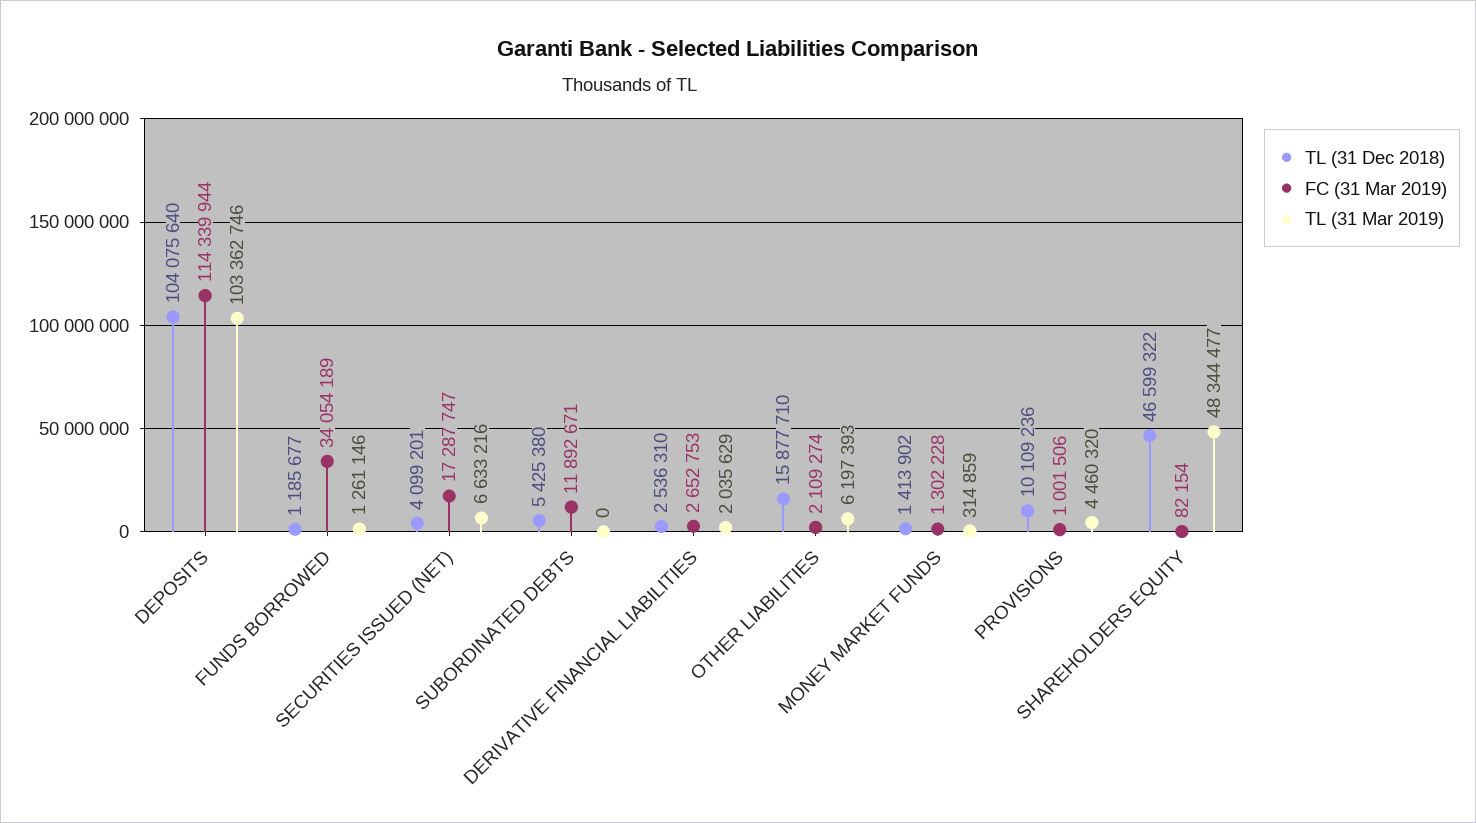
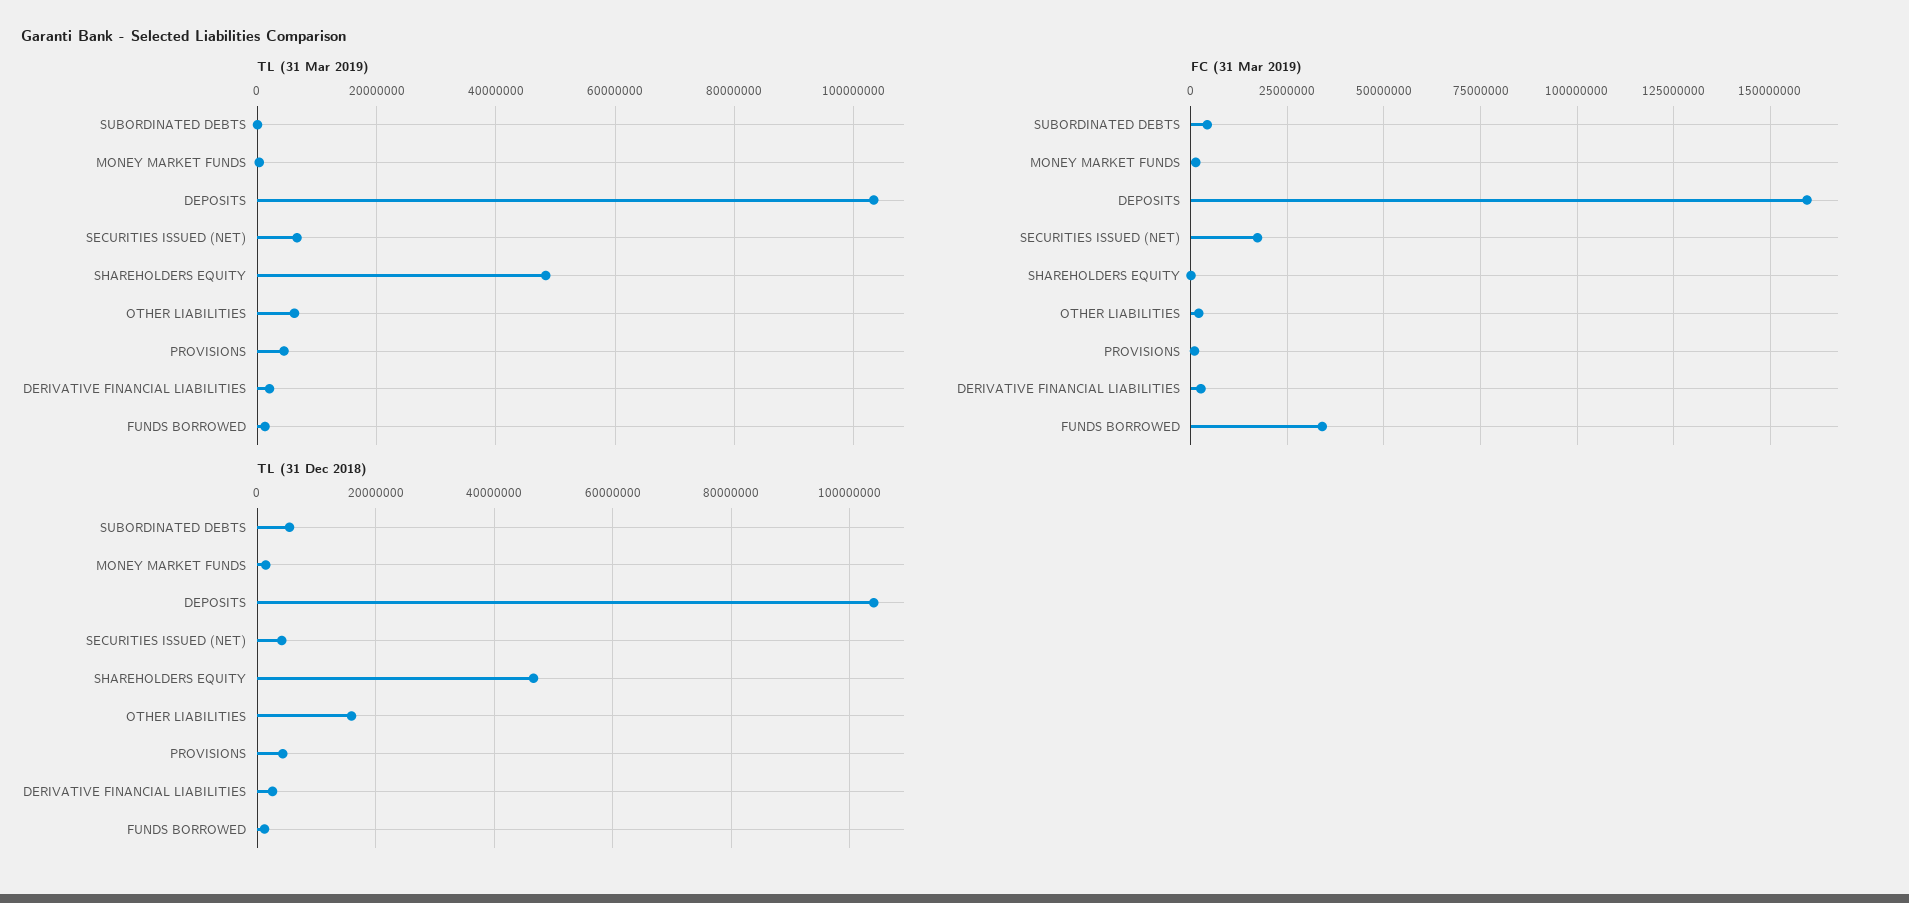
  {
    "TL (31 Dec 2018)": {
      "DEPOSITS": 104075640,
      "FUNDS BORROWED": 1185677,
      "SECURITIES ISSUED (NET)": 4099201,
      "SUBORDINATED DEBTS": 5425380,
      "DERIVATIVE FINANCIAL LIABILITIES": 2536310,
      "OTHER LIABILITIES": 15877710,
      "MONEY MARKET FUNDS": 1413902,
-     "PROVISIONS": 10109236,
+     "PROVISIONS": 4000000,
      "SHAREHOLDERS EQUITY": 46599322
    },
    "FC (31 Mar 2019)": {
-     "DEPOSITS": 114339944,
+     "DEPOSITS": 160000000,
      "FUNDS BORROWED": 34054189,
      "SECURITIES ISSUED (NET)": 17287747,
-     "SUBORDINATED DEBTS": 11892671,
+     "SUBORDINATED DEBTS": 5000000,
      "DERIVATIVE FINANCIAL LIABILITIES": 2652753,
      "OTHER LIABILITIES": 2109274,
      "MONEY MARKET FUNDS": 1302228,
      "PROVISIONS": 1001506,
      "SHAREHOLDERS EQUITY": 82154
    },
    "TL (31 Mar 2019)": {
      "DEPOSITS": 103362746,
      "FUNDS BORROWED": 1261146,
      "SECURITIES ISSUED (NET)": 6633216,
      "SUBORDINATED DEBTS": 0,
      "DERIVATIVE FINANCIAL LIABILITIES": 2035629,
      "OTHER LIABILITIES": 6197393,
      "MONEY MARKET FUNDS": 314859,
      "PROVISIONS": 4460320,
      "SHAREHOLDERS EQUITY": 48344477
    }
  }

